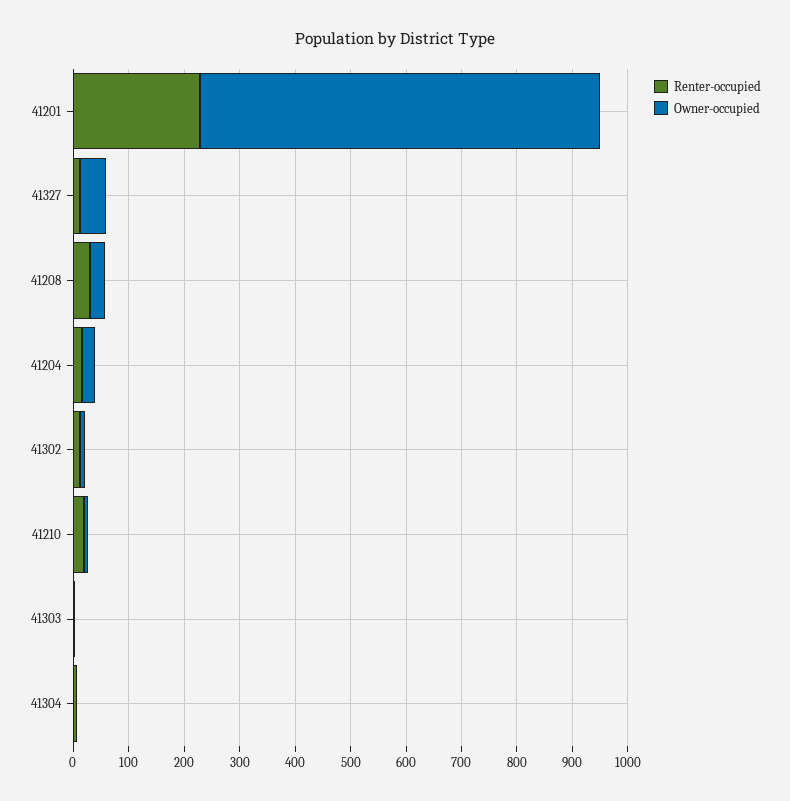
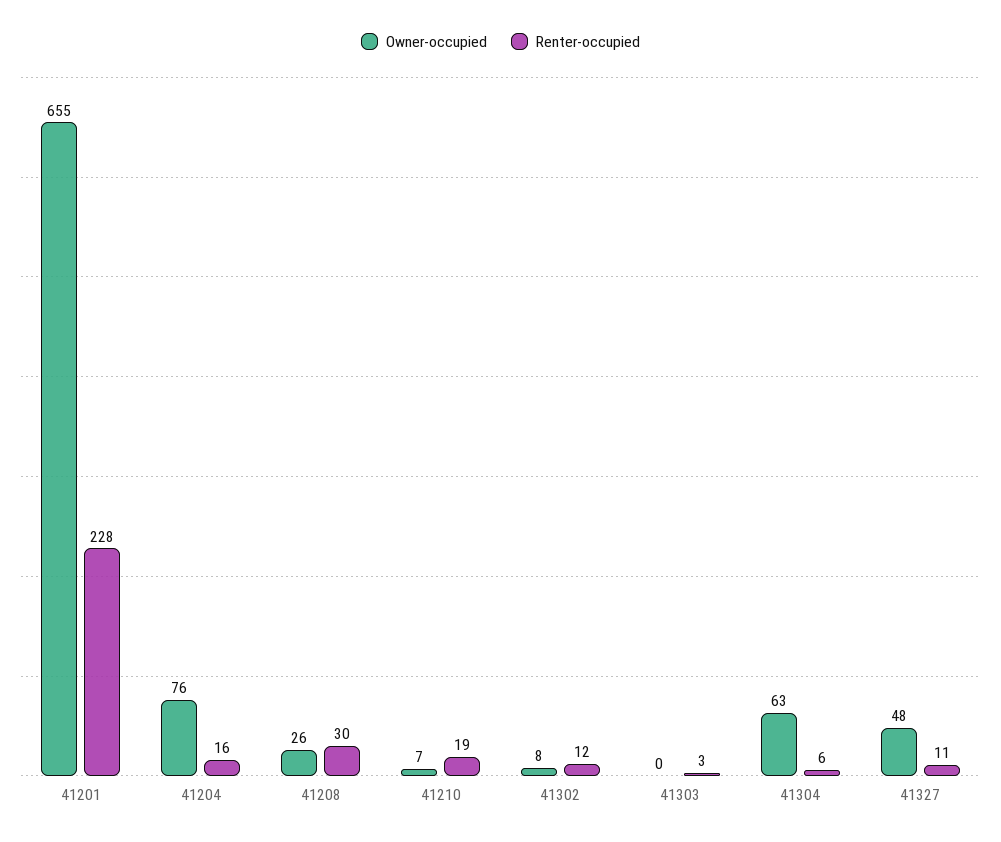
  {
    "Renter-occupied": {
      "41201": 228,
      "41327": 11,
      "41208": 30,
      "41204": 16,
      "41302": 12,
      "41210": 19,
      "41303": 3,
      "41304": 6
    },
    "Owner-occupied": {
-     "41201": 720,
+     "41201": 655,
      "41327": 48,
      "41208": 26,
-     "41204": 20,
+     "41204": 76,
      "41302": 8,
      "41210": 7,
      "41303": 0,
-     "41304": 0
+     "41304": 63
    }
  }

